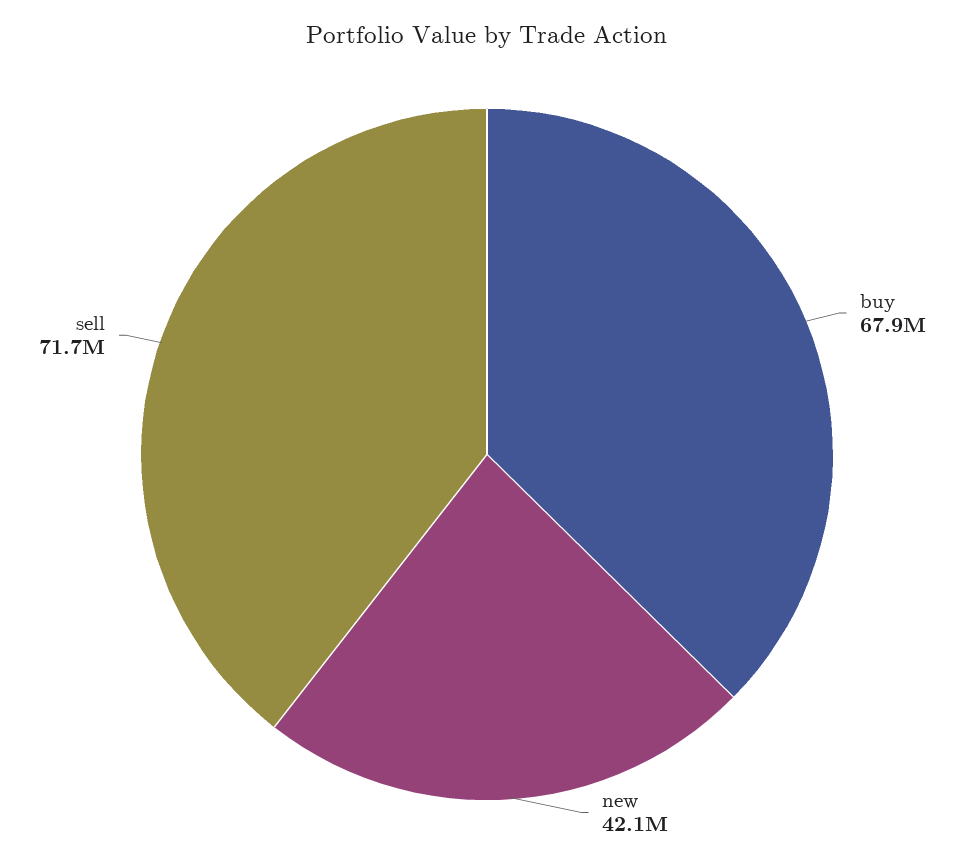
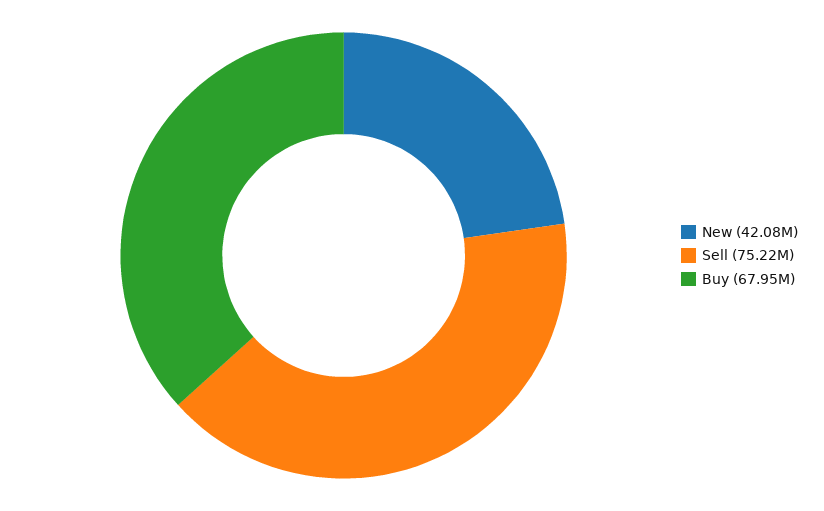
  {
    "buy": 67950000,
    "new": 42080000,
-   "sell": 71700000
+   "sell": 75220000
  }

